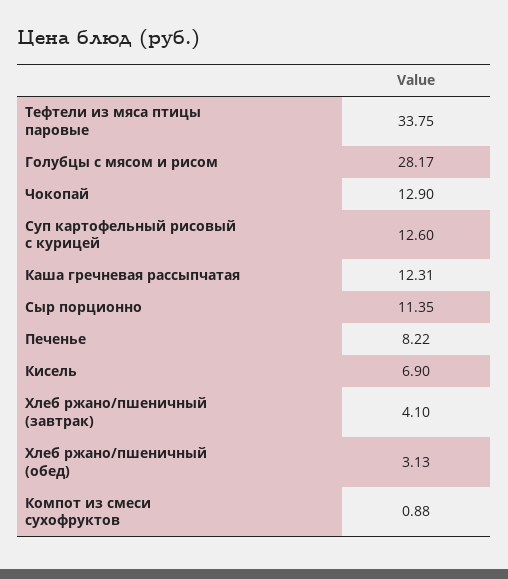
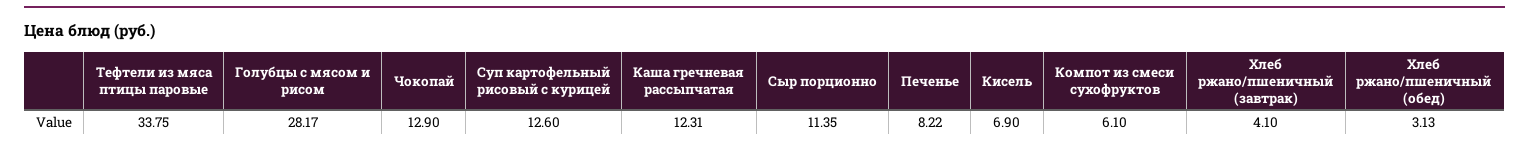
  {
    "Тефтели из мяса птицы паровые": 33.75,
    "Голубцы с мясом и рисом": 28.17,
    "Чокопай": 12.9,
    "Суп картофельный рисовый с курицей": 12.6,
    "Каша гречневая рассыпчатая": 12.31,
    "Сыр порционно": 11.35,
    "Печенье": 8.22,
    "Кисель": 6.9,
    "Хлеб ржано/пшеничный (завтрак)": 4.1,
    "Хлеб ржано/пшеничный (обед)": 3.13,
-   "Компот из смеси сухофруктов": 0.88
+   "Компот из смеси сухофруктов": 6.1
  }

